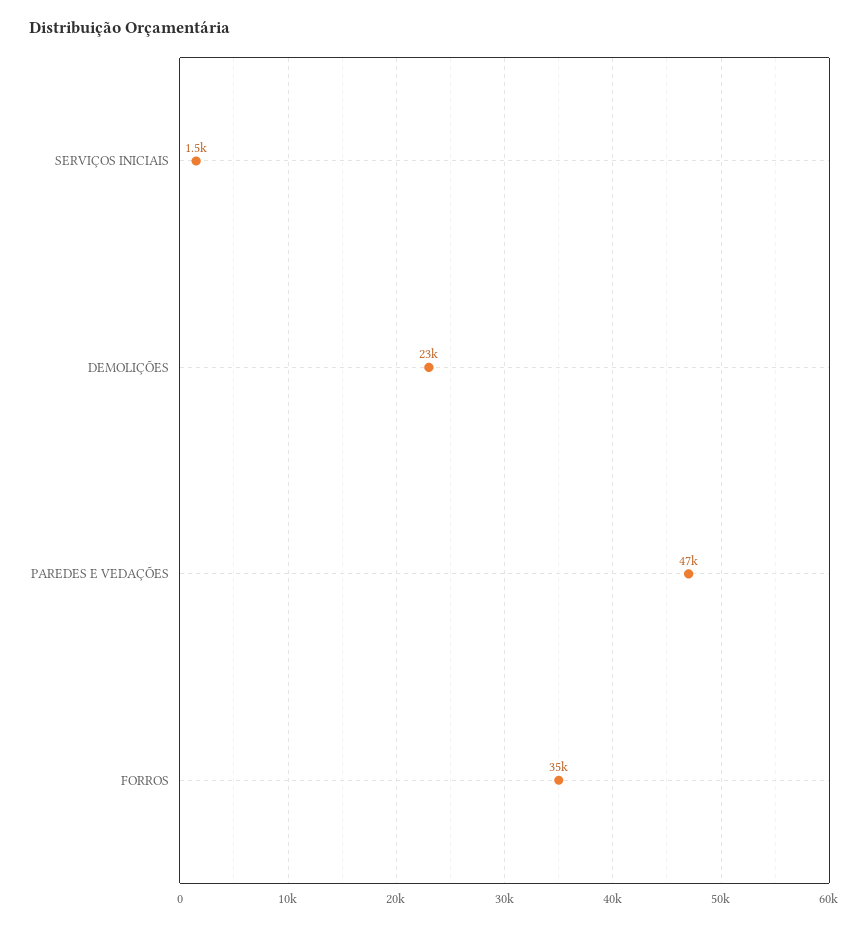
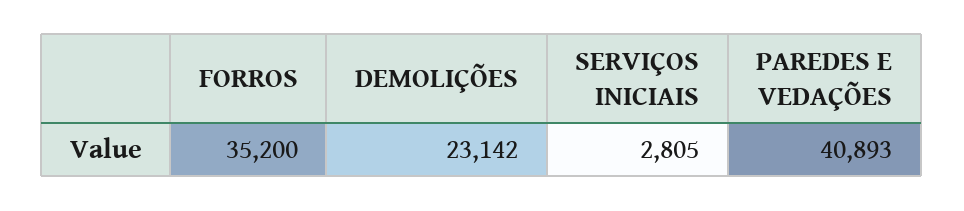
  {
-   "SERVIÇOS INICIAIS": 1500,
+   "SERVIÇOS INICIAIS": 2805,
    "DEMOLIÇÕES": 23142,
-   "PAREDES E VEDAÇÕES": 47000,
+   "PAREDES E VEDAÇÕES": 40893,
    "FORROS": 35200
  }

